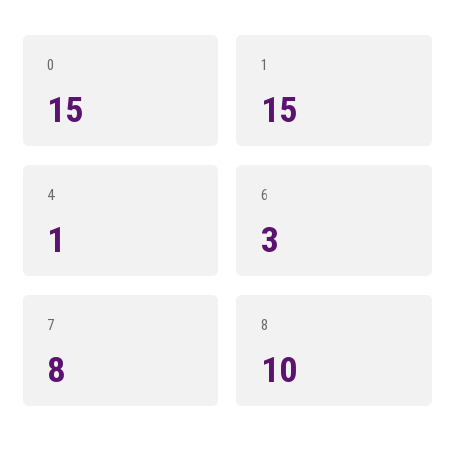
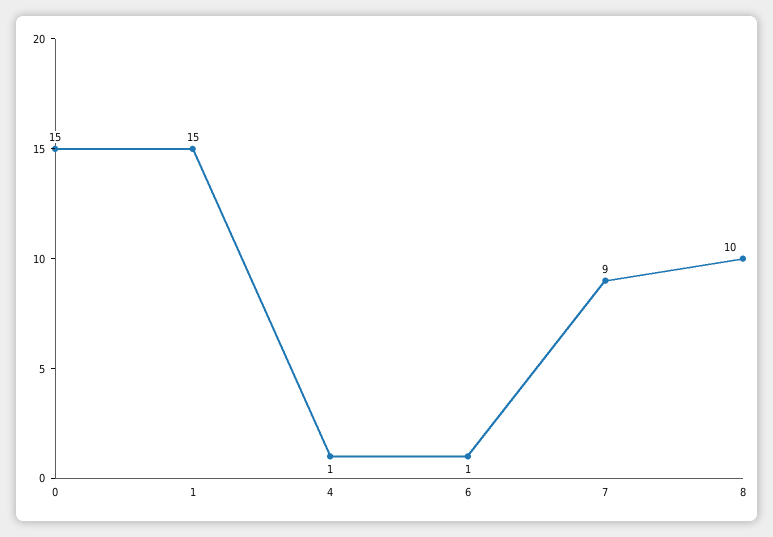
  {
    "0": 15,
    "1": 15,
    "4": 1,
-   "6": 3,
+   "6": 1,
-   "7": 8,
+   "7": 9,
    "8": 10
  }

